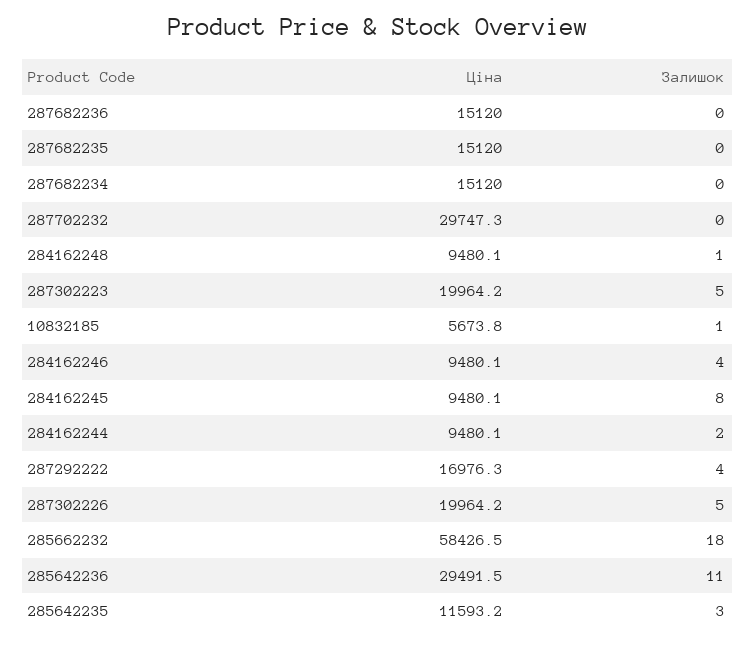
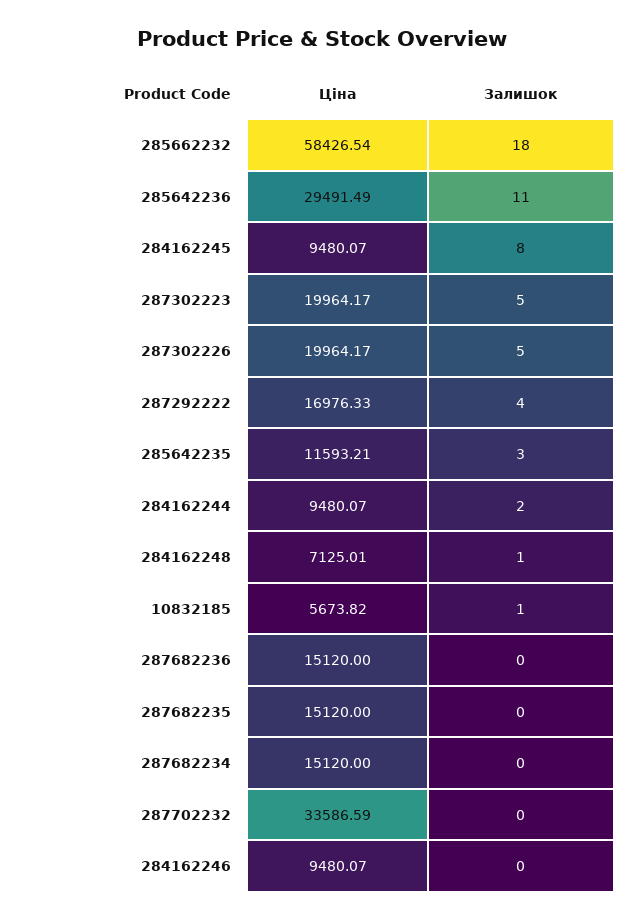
  {
    "Ціна": {
      "287682236": 15120,
      "287682235": 15120,
      "287682234": 15120,
-     "287702232": 29747.3,
+     "287702232": 33586.59,
-     "284162248": 9480.1,
+     "284162248": 7125.01,
      "287302223": 19964.17,
      "10832185": 5673.82,
      "284162246": 9480.07,
      "284162245": 9480.07,
      "284162244": 9480.07,
      "287292222": 16976.33,
      "287302226": 19964.17,
      "285662232": 58426.54,
      "285642236": 29491.49,
      "285642235": 11593.21
    },
    "Залишок": {
      "287682236": 0,
      "287682235": 0,
      "287682234": 0,
      "287702232": 0,
      "284162248": 1,
      "287302223": 5,
      "10832185": 1,
-     "284162246": 4,
+     "284162246": 0,
      "284162245": 8,
      "284162244": 2,
      "287292222": 4,
      "287302226": 5,
      "285662232": 18,
      "285642236": 11,
      "285642235": 3
    }
  }

